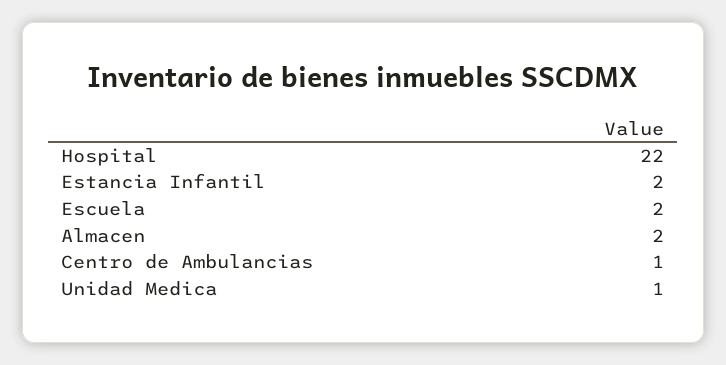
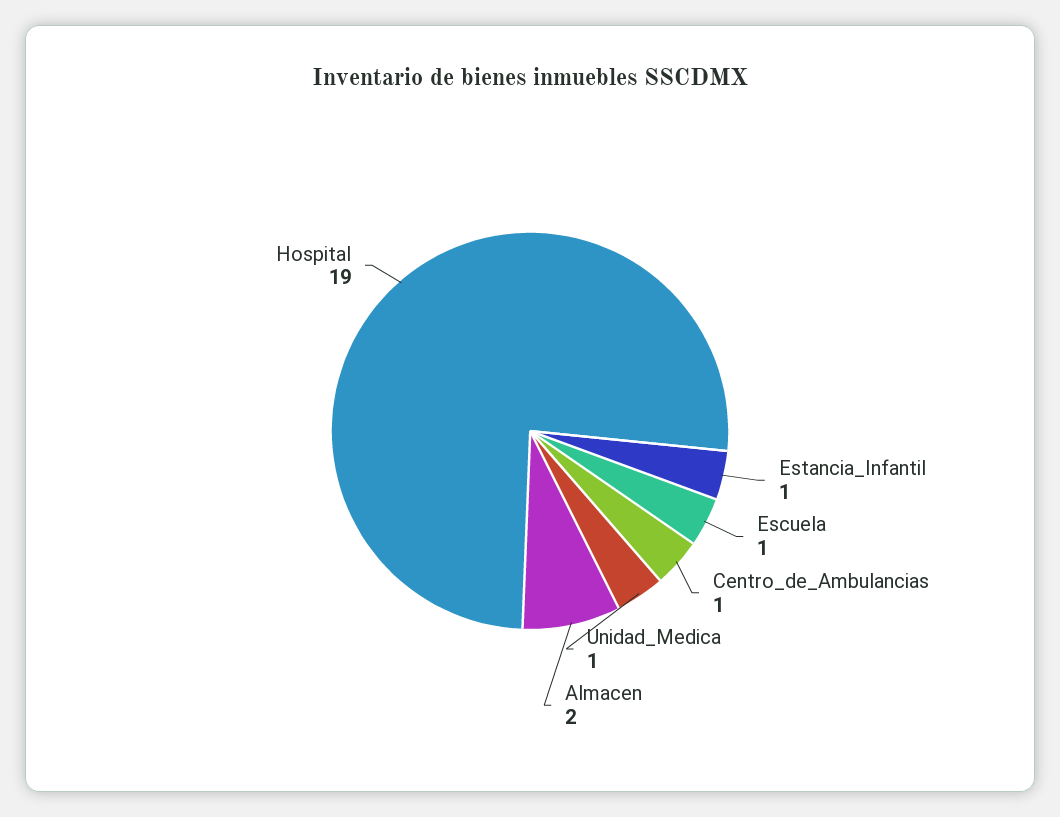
  {
-   "Hospital": 22,
+   "Hospital": 19,
-   "Estancia Infantil": 2,
+   "Estancia Infantil": 1,
-   "Escuela": 2,
+   "Escuela": 1,
    "Almacen": 2,
    "Centro de Ambulancias": 1,
    "Unidad Medica": 1
  }

